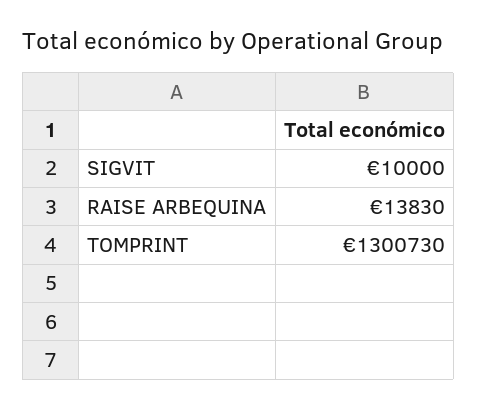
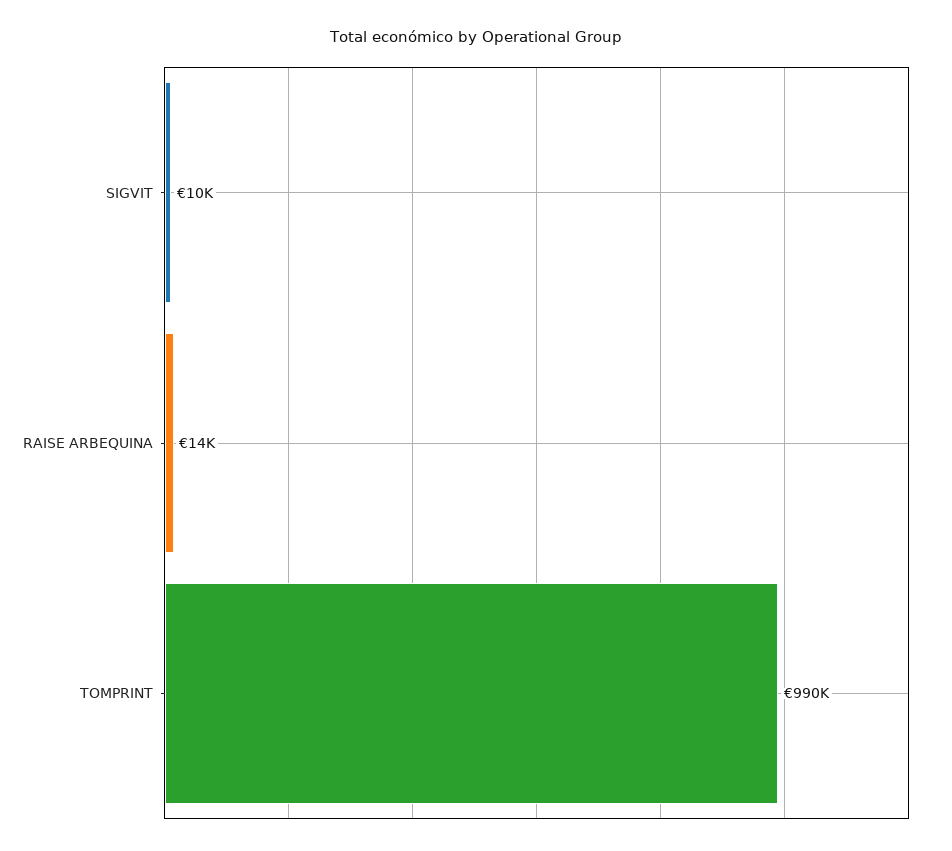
  {
    "SIGVIT": 10000,
    "RAISE ARBEQUINA": 13830,
-   "TOMPRINT": 1300730
+   "TOMPRINT": 990000
  }

